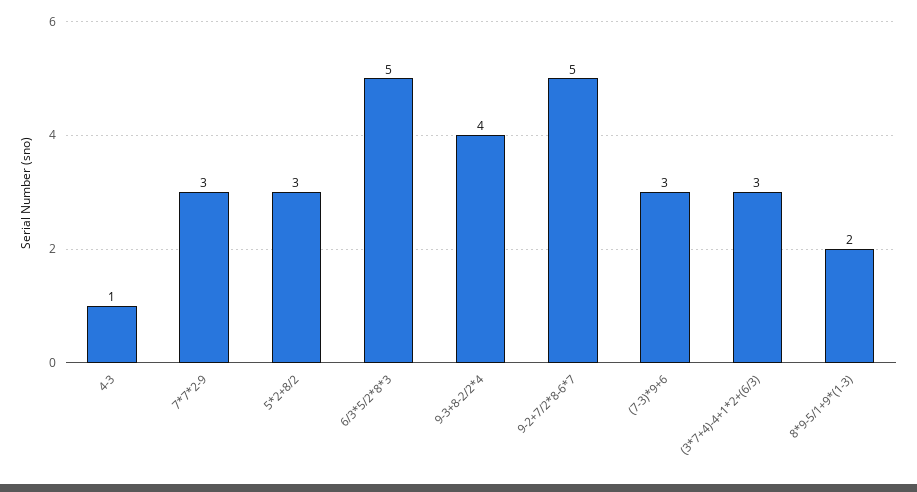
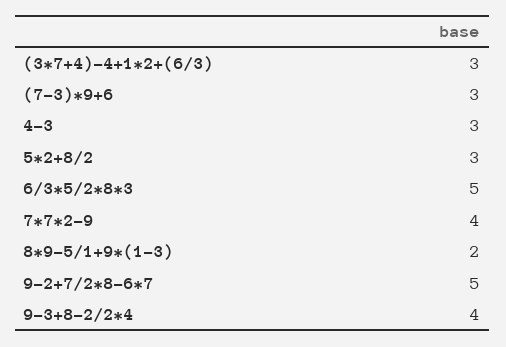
  {
-   "4-3": 1,
+   "4-3": 3,
-   "7*7*2-9": 3,
+   "7*7*2-9": 4,
    "5*2+8/2": 3,
    "6/3*5/2*8*3": 5,
    "9-3+8-2/2*4": 4,
    "9-2+7/2*8-6*7": 5,
    "(7-3)*9+6": 3,
    "(3*7+4)-4+1*2+(6/3)": 3,
    "8*9-5/1+9*(1-3)": 2
  }

